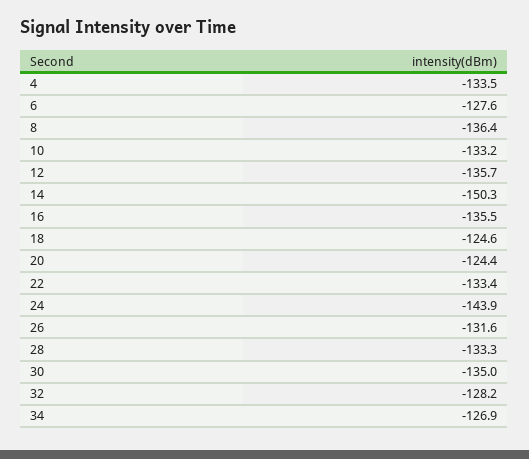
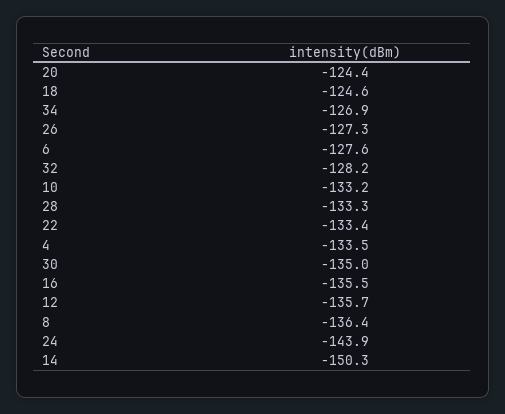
  {
    "4": -133.5,
    "6": -127.6,
    "8": -136.4,
    "10": -133.2,
    "12": -135.7,
    "14": -150.3,
    "16": -135.5,
    "18": -124.6,
    "20": -124.4,
    "22": -133.4,
    "24": -143.9,
-   "26": -131.6,
+   "26": -127.3,
    "28": -133.3,
    "30": -135,
    "32": -128.2,
    "34": -126.9
  }

